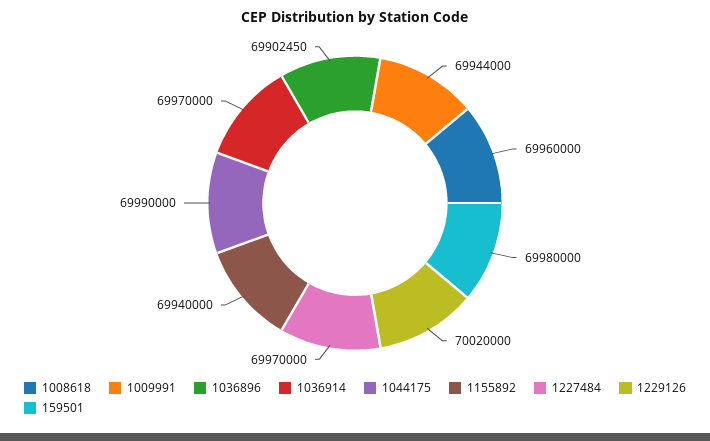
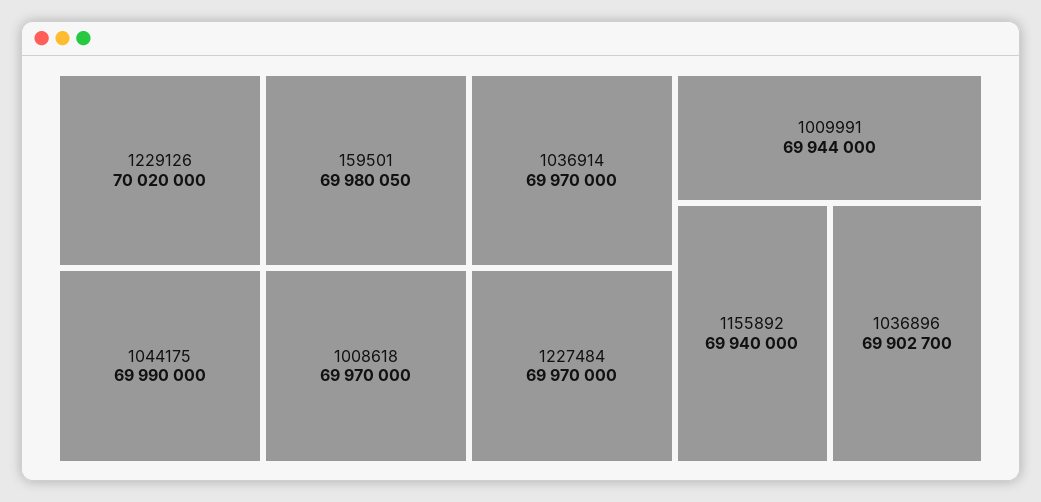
  {
-   "1008618": 69960000,
+   "1008618": 69970000,
    "1009991": 69944000,
-   "1036896": 69902450,
+   "1036896": 69902700,
    "1036914": 69970000,
    "1044175": 69990000,
    "1155892": 69940000,
    "1227484": 69970000,
    "1229126": 70020000,
-   "159501": 69980000
+   "159501": 69980050
  }

